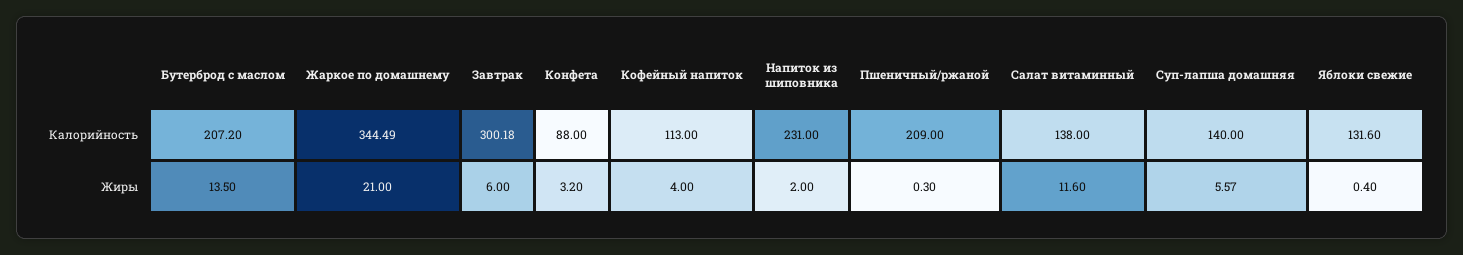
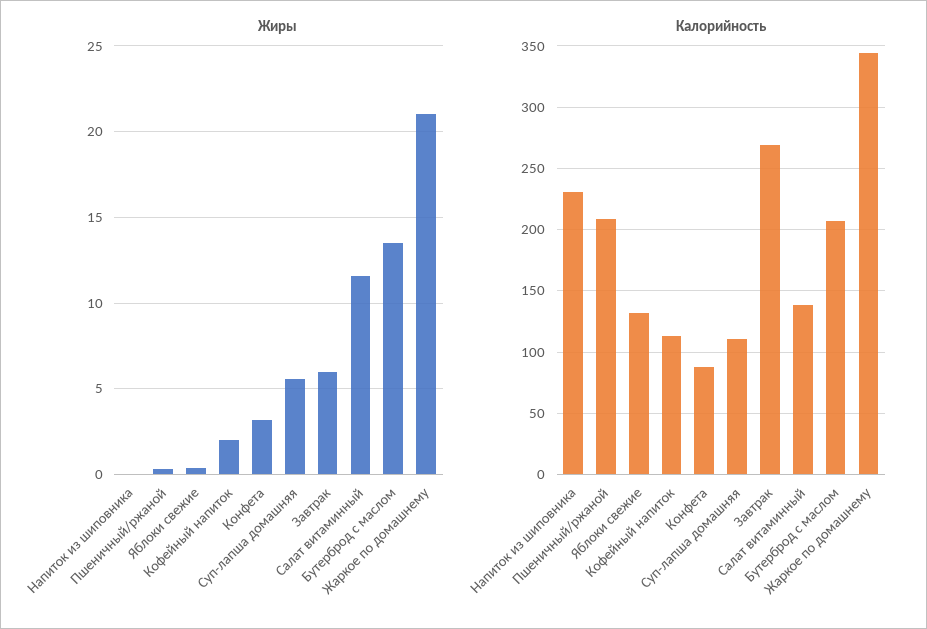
  {
    "Калорийность": {
      "Бутерброд с маслом": 207.2,
      "Жаркое по домашнему": 344.49,
-     "Завтрак": 300.18,
+     "Завтрак": 270,
      "Конфета": 88,
      "Кофейный напиток": 113,
      "Напиток из шиповника": 231,
      "Пшеничный/ржаной": 209,
      "Салат витаминный": 138,
-     "Суп-лапша домашняя": 140,
+     "Суп-лапша домашняя": 110,
      "Яблоки свежие": 131.6
    },
    "Жиры": {
      "Бутерброд с маслом": 13.5,
      "Жаркое по домашнему": 21,
      "Завтрак": 6,
      "Конфета": 3.2,
-     "Кофейный напиток": 4,
+     "Кофейный напиток": 2,
-     "Напиток из шиповника": 2,
+     "Напиток из шиповника": 0,
      "Пшеничный/ржаной": 0.3,
      "Салат витаминный": 11.6,
      "Суп-лапша домашняя": 5.57,
      "Яблоки свежие": 0.4
    }
  }

